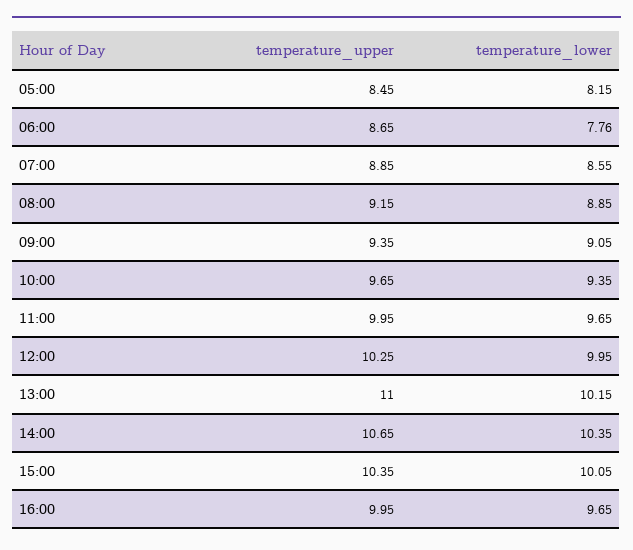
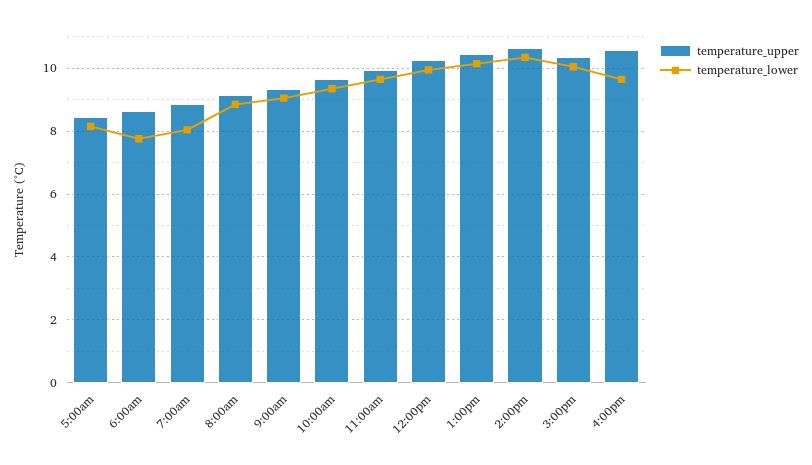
  {
    "temperature_upper": {
      "05:00": 8.45,
      "06:00": 8.65,
      "07:00": 8.85,
      "08:00": 9.15,
      "09:00": 9.35,
      "10:00": 9.65,
      "11:00": 9.95,
      "12:00": 10.25,
-     "13:00": 11,
+     "13:00": 10.4,
      "14:00": 10.65,
      "15:00": 10.35,
-     "16:00": 9.95
+     "16:00": 10.6
    },
    "temperature_lower": {
      "05:00": 8.15,
      "06:00": 7.76,
-     "07:00": 8.55,
+     "07:00": 8,
      "08:00": 8.85,
      "09:00": 9.05,
      "10:00": 9.35,
      "11:00": 9.65,
      "12:00": 9.95,
      "13:00": 10.15,
      "14:00": 10.35,
      "15:00": 10.05,
      "16:00": 9.65
    }
  }

